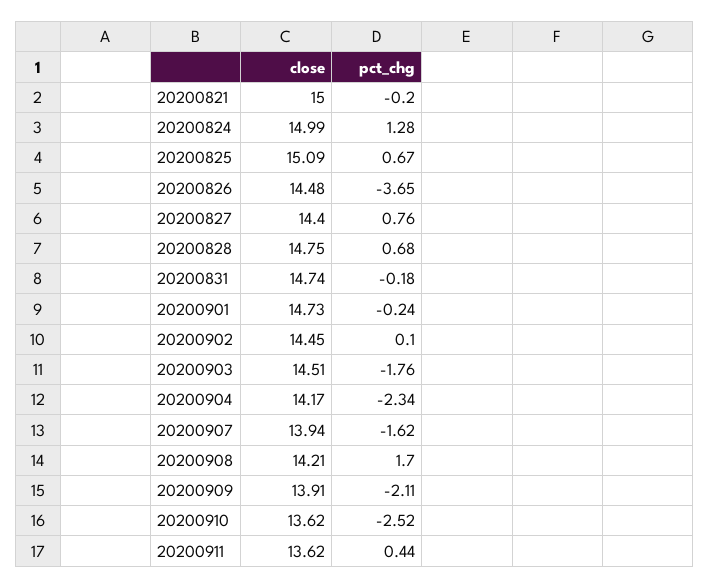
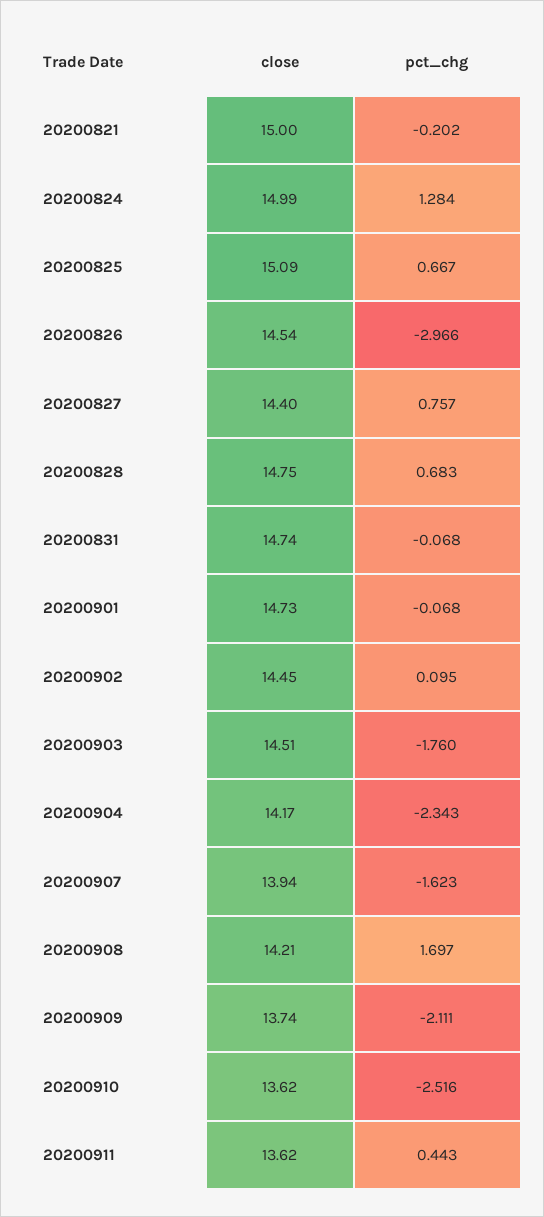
  {
    "close": {
      "20200821": 15,
      "20200824": 14.99,
      "20200825": 15.09,
-     "20200826": 14.48,
+     "20200826": 14.54,
      "20200827": 14.4,
      "20200828": 14.75,
      "20200831": 14.74,
      "20200901": 14.73,
      "20200902": 14.45,
      "20200903": 14.51,
      "20200904": 14.17,
      "20200907": 13.94,
      "20200908": 14.21,
-     "20200909": 13.91,
+     "20200909": 13.74,
      "20200910": 13.62,
      "20200911": 13.62
    },
    "pct_chg": {
      "20200821": -0.202,
      "20200824": 1.284,
      "20200825": 0.667,
-     "20200826": -3.65,
+     "20200826": -2.966,
      "20200827": 0.757,
      "20200828": 0.683,
-     "20200831": -0.18,
+     "20200831": -0.068,
-     "20200901": -0.24,
+     "20200901": -0.068,
      "20200902": 0.095,
      "20200903": -1.76,
      "20200904": -2.343,
      "20200907": -1.623,
      "20200908": 1.697,
      "20200909": -2.111,
      "20200910": -2.516,
      "20200911": 0.443
    }
  }

